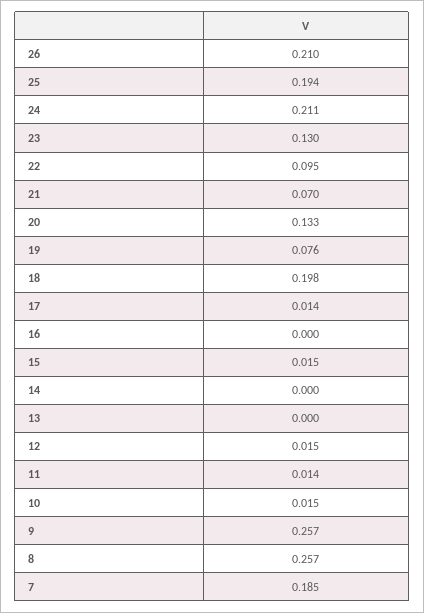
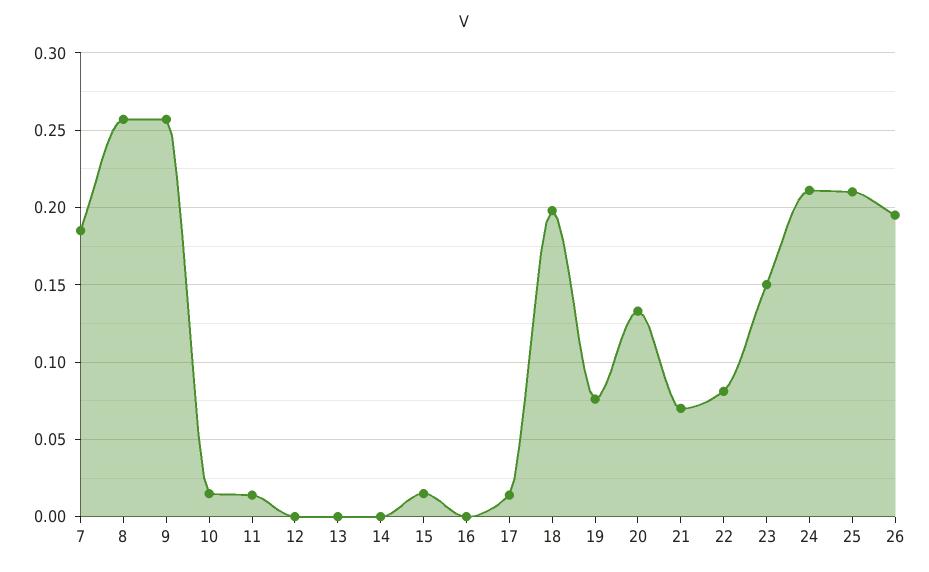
  {
-   "26": 0.21,
+   "26": 0.195,
-   "25": 0.194,
+   "25": 0.21,
    "24": 0.211,
-   "23": 0.13,
+   "23": 0.15,
-   "22": 0.095,
+   "22": 0.08,
    "21": 0.07,
    "20": 0.133,
    "19": 0.076,
    "18": 0.198,
    "17": 0.014,
    "16": 0,
    "15": 0.015,
    "14": 0,
    "13": 0,
-   "12": 0.015,
+   "12": 0,
    "11": 0.014,
    "10": 0.015,
    "9": 0.257,
    "8": 0.257,
    "7": 0.185
  }

